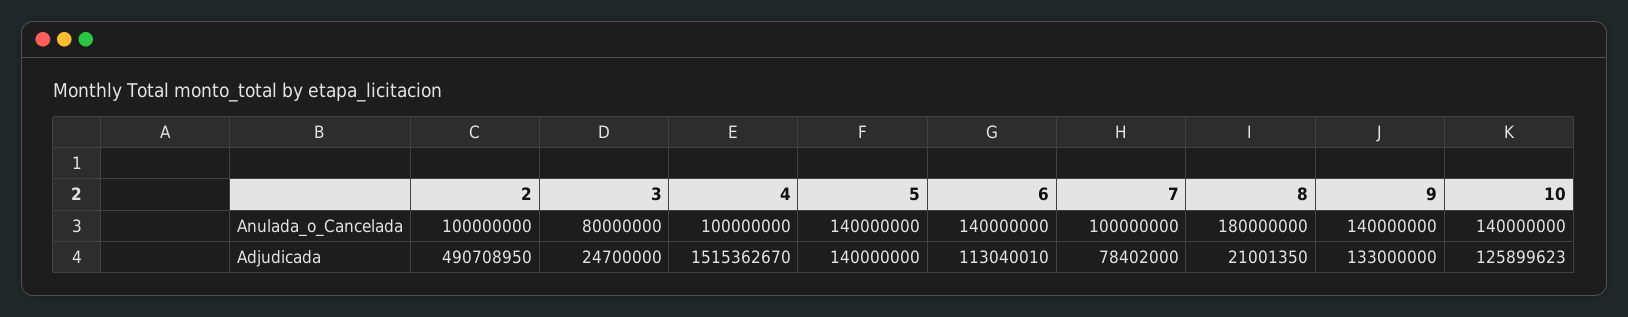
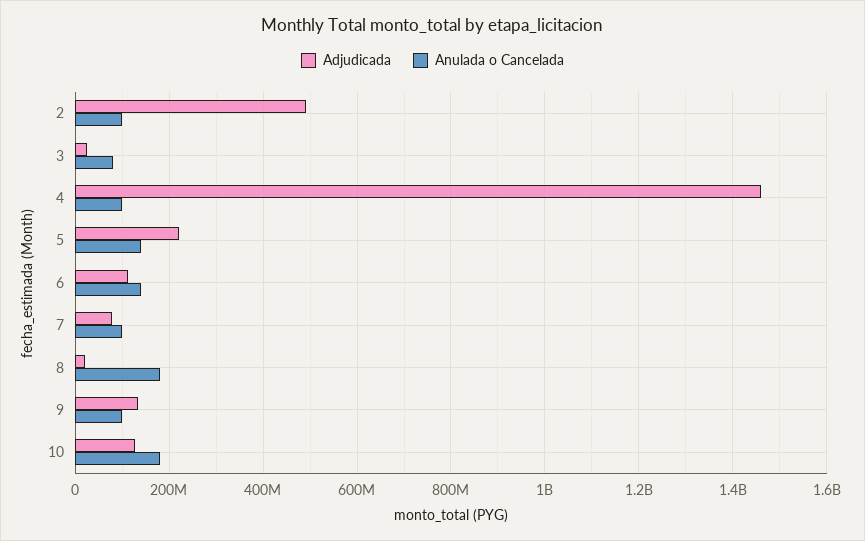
  {
    "Anulada_o_Cancelada": {
      "2": 100000000,
      "3": 80000000,
      "4": 100000000,
      "5": 140000000,
      "6": 140000000,
      "7": 100000000,
      "8": 180000000,
-     "9": 140000000,
+     "9": 100000000,
-     "10": 140000000
+     "10": 180000000
    },
    "Adjudicada": {
      "2": 490708950,
      "3": 24700000,
-     "4": 1515362670,
+     "4": 1460000000,
-     "5": 140000000,
+     "5": 220000000,
      "6": 113040010,
      "7": 78402000,
      "8": 21001350,
      "9": 133000000,
      "10": 125899623
    }
  }

